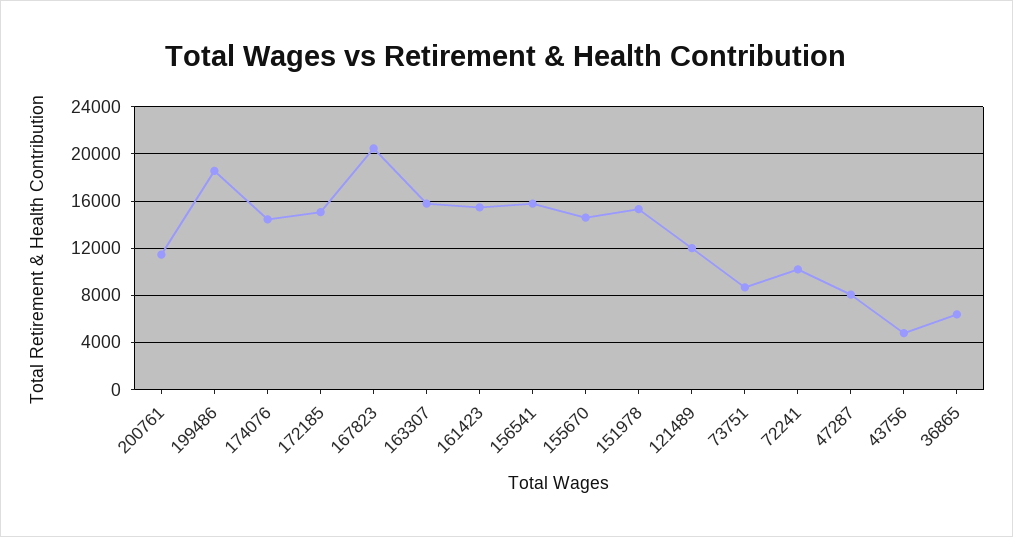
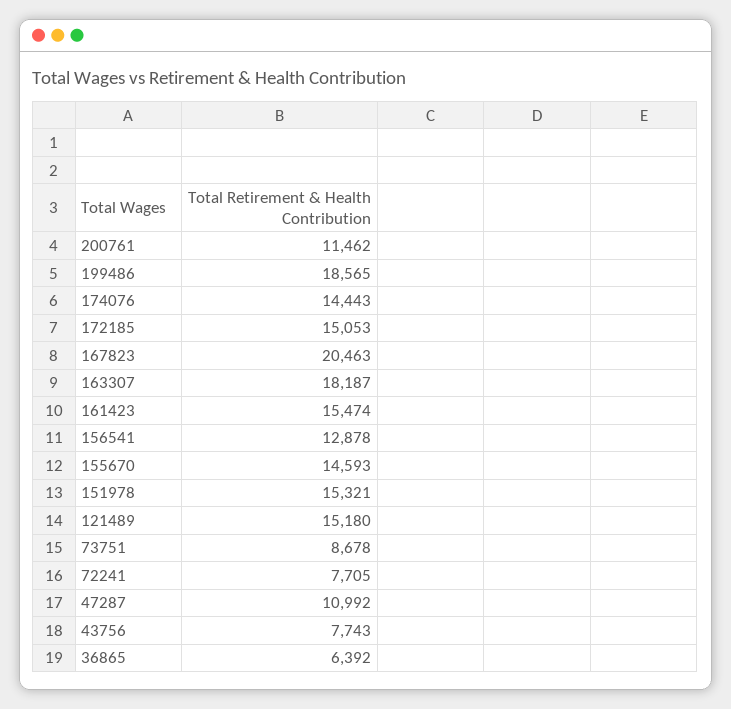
  {
    "200761": 11462,
    "199486": 18565,
    "174076": 14443,
    "172185": 15053,
    "167823": 20463,
-   "163307": 16000,
+   "163307": 18187,
    "161423": 15474,
-   "156541": 16000,
+   "156541": 12878,
    "155670": 14593,
    "151978": 15321,
-   "121489": 12000,
+   "121489": 15180,
    "73751": 8678,
-   "72241": 10000,
+   "72241": 7705,
-   "47287": 8000,
+   "47287": 10992,
-   "43756": 5000,
+   "43756": 7743,
    "36865": 6392
  }

